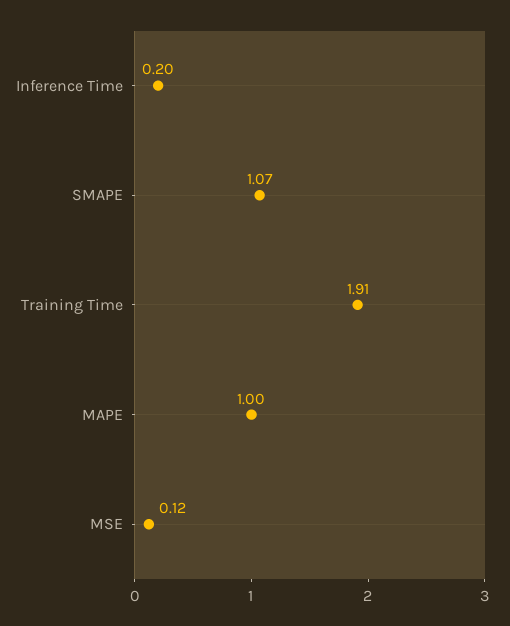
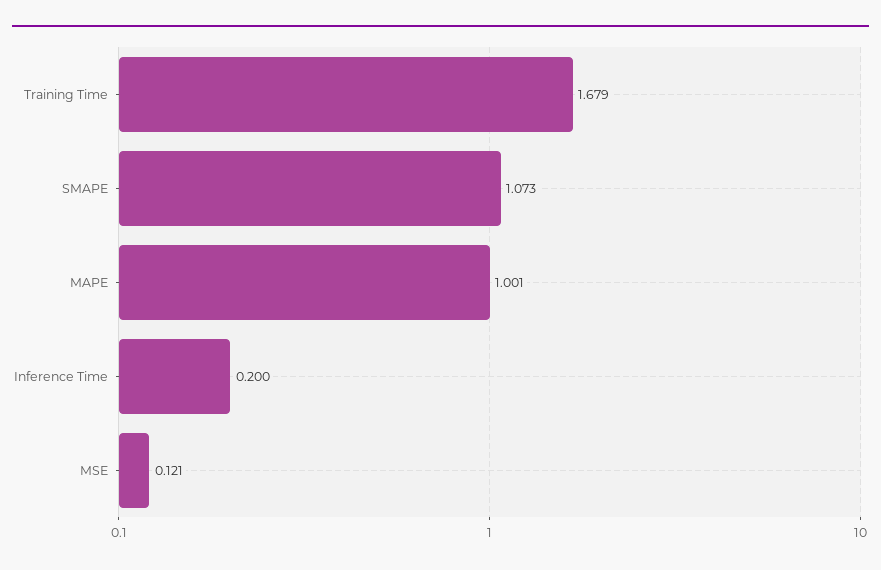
  {
    "Inference Time": 0.2,
    "SMAPE": 1.073,
-   "Training Time": 1.91,
+   "Training Time": 1.679,
    "MAPE": 1.001,
    "MSE": 0.121
  }

